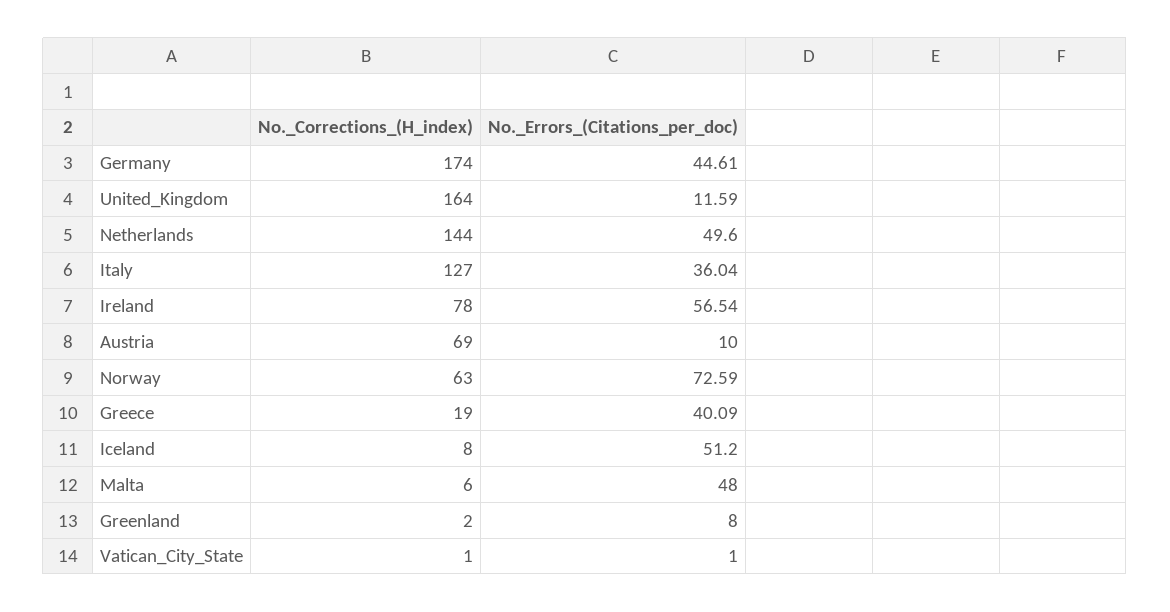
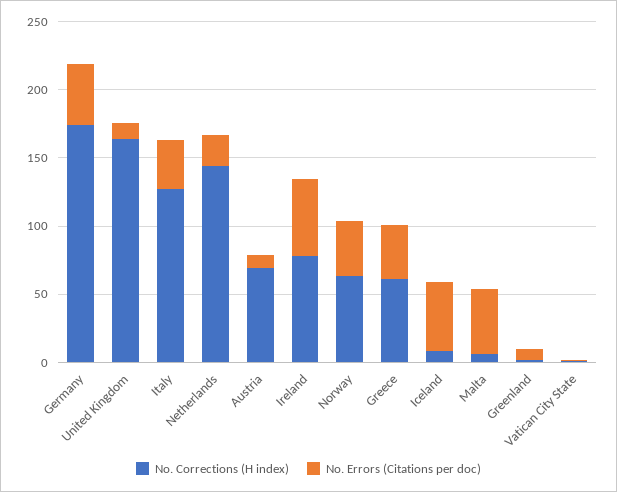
  {
    "No._Corrections_(H_index)": {
      "Germany": 174,
      "United_Kingdom": 164,
      "Netherlands": 144,
      "Italy": 127,
      "Ireland": 78,
      "Austria": 69,
      "Norway": 63,
-     "Greece": 19,
+     "Greece": 60,
      "Iceland": 8,
      "Malta": 6,
      "Greenland": 2,
      "Vatican_City_State": 1
    },
    "No._Errors_(Citations_per_doc)": {
      "Germany": 44.61,
      "United_Kingdom": 11.59,
-     "Netherlands": 49.6,
+     "Netherlands": 20,
      "Italy": 36.04,
      "Ireland": 56.54,
      "Austria": 10,
-     "Norway": 72.59,
+     "Norway": 40,
      "Greece": 40.09,
      "Iceland": 51.2,
      "Malta": 48,
      "Greenland": 8,
      "Vatican_City_State": 1
    }
  }

